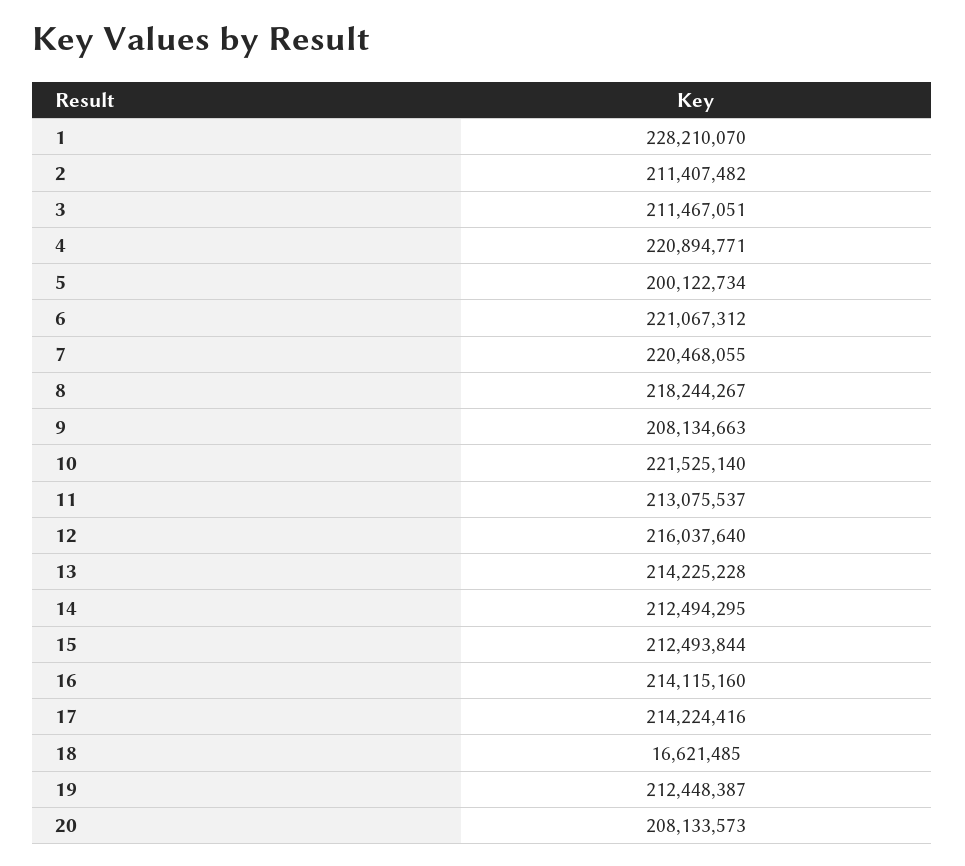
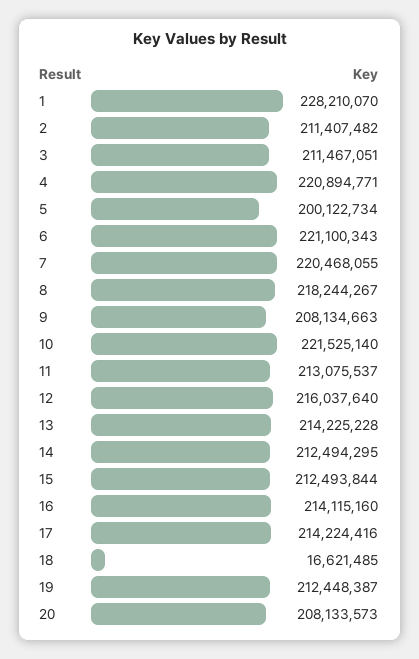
  {
    "1": 228210070,
    "2": 211407482,
    "3": 211467051,
    "4": 220894771,
    "5": 200122734,
-   "6": 221067312,
+   "6": 221100343,
    "7": 220468055,
    "8": 218244267,
    "9": 208134663,
    "10": 221525140,
    "11": 213075537,
    "12": 216037640,
    "13": 214225228,
    "14": 212494295,
    "15": 212493844,
    "16": 214115160,
    "17": 214224416,
    "18": 16621485,
    "19": 212448387,
    "20": 208133573
  }

